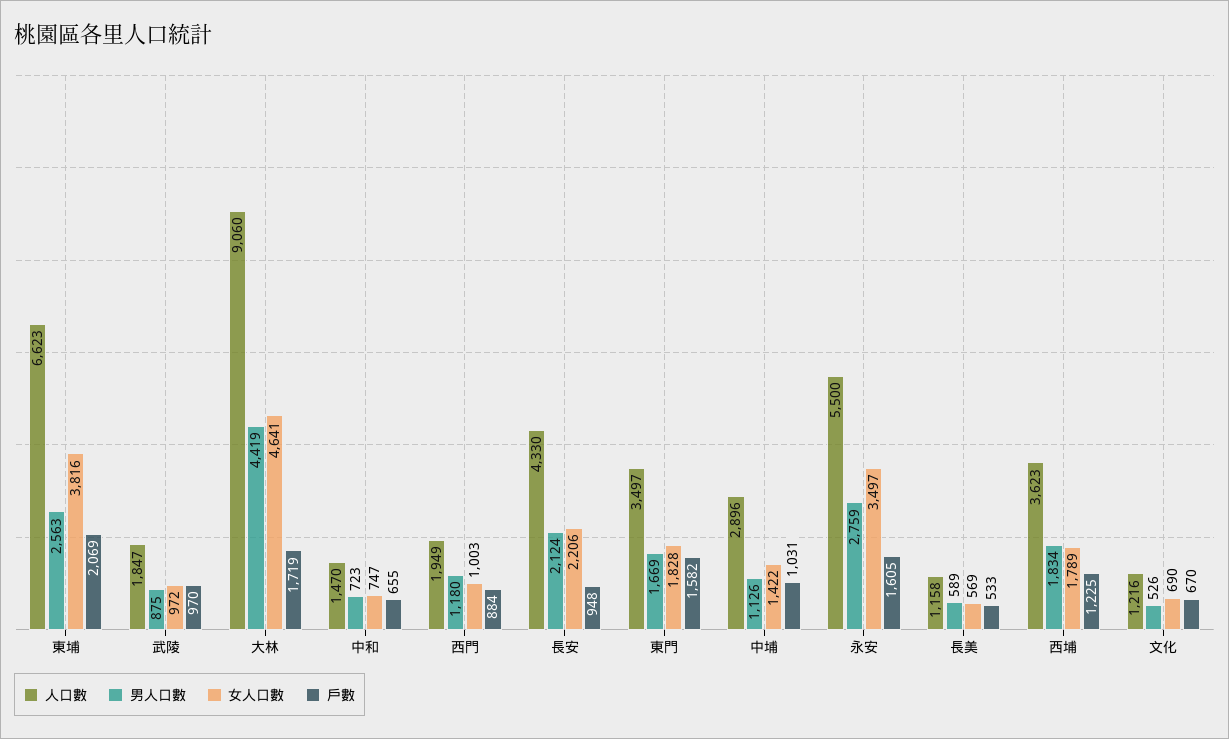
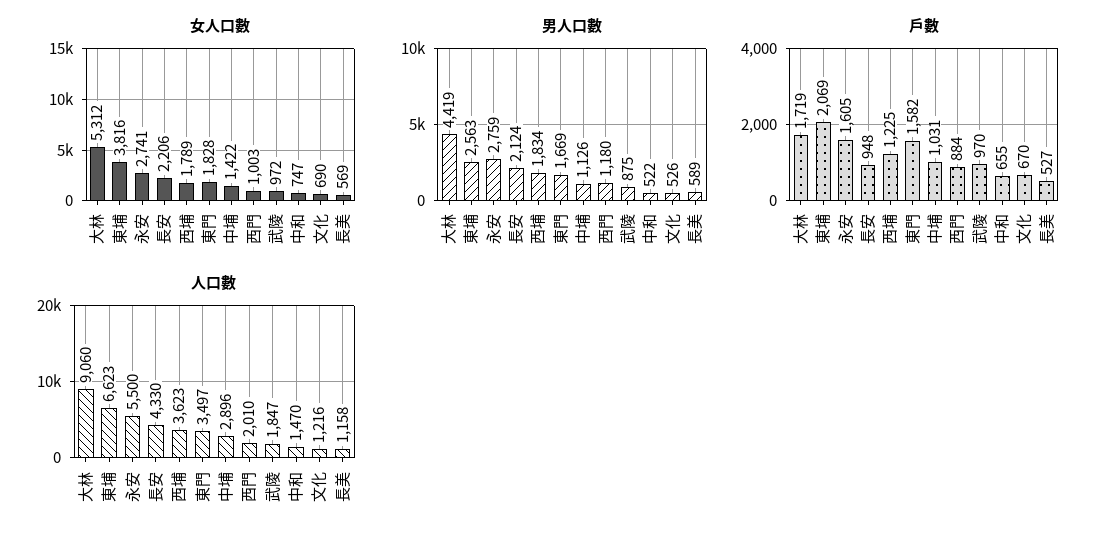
  {
    "人口數": {
      "東埔": 6623,
      "武陵": 1847,
      "大林": 9060,
      "中和": 1470,
-     "西門": 1949,
+     "西門": 2010,
      "長安": 4330,
      "東門": 3497,
      "中埔": 2896,
      "永安": 5500,
      "長美": 1158,
      "西埔": 3623,
      "文化": 1216
    },
    "男人口數": {
      "東埔": 2563,
      "武陵": 875,
      "大林": 4419,
-     "中和": 723,
+     "中和": 522,
      "西門": 1180,
      "長安": 2124,
      "東門": 1669,
      "中埔": 1126,
      "永安": 2759,
      "長美": 589,
      "西埔": 1834,
      "文化": 526
    },
    "女人口數": {
      "東埔": 3816,
      "武陵": 972,
-     "大林": 4641,
+     "大林": 5312,
      "中和": 747,
      "西門": 1003,
      "長安": 2206,
      "東門": 1828,
      "中埔": 1422,
-     "永安": 3497,
+     "永安": 2741,
      "長美": 569,
      "西埔": 1789,
      "文化": 690
    },
    "戶數": {
      "東埔": 2069,
      "武陵": 970,
      "大林": 1719,
      "中和": 655,
      "西門": 884,
      "長安": 948,
      "東門": 1582,
      "中埔": 1031,
      "永安": 1605,
-     "長美": 533,
+     "長美": 527,
      "西埔": 1225,
      "文化": 670
    }
  }

